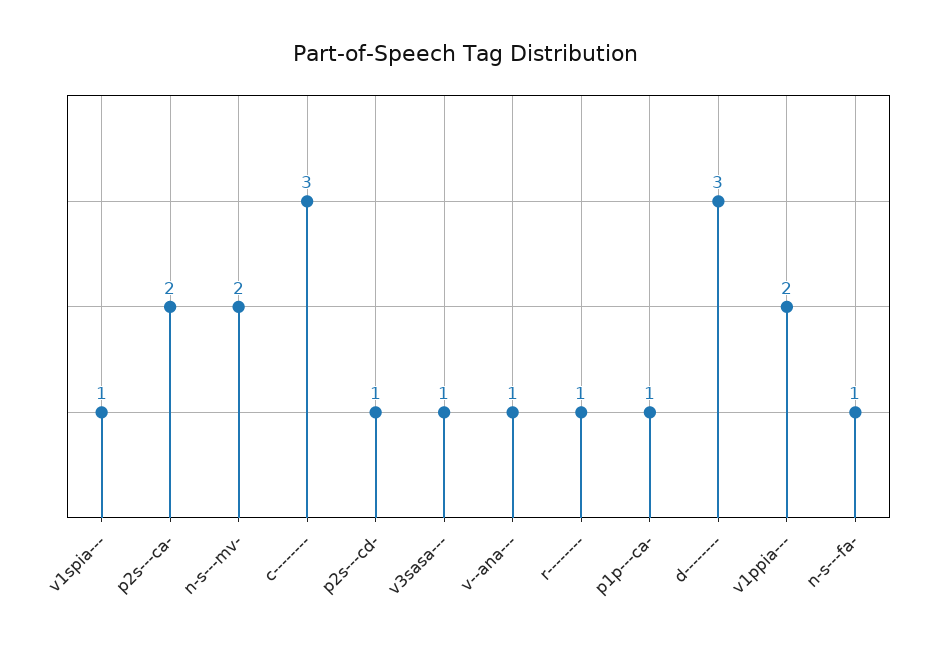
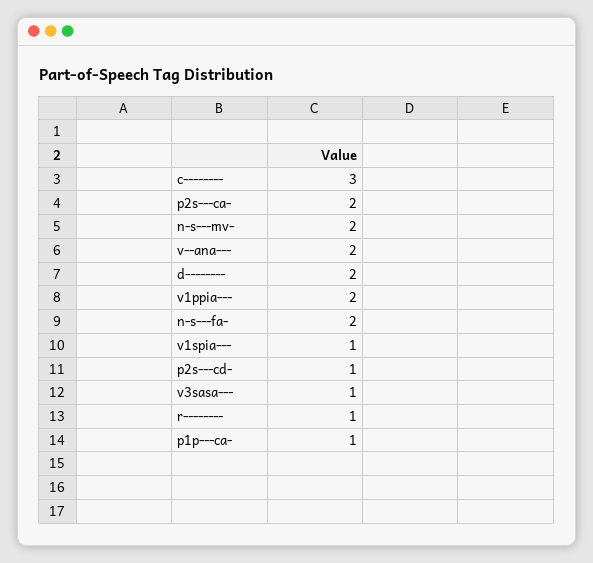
  {
    "v1spia---": 1,
    "p2s---ca-": 2,
    "n-s---mv-": 2,
    "c--------": 3,
    "p2s---cd-": 1,
    "v3sasa---": 1,
-   "v--ana---": 1,
+   "v--ana---": 2,
    "r--------": 1,
    "p1p---ca-": 1,
-   "d--------": 3,
+   "d--------": 2,
    "v1ppia---": 2,
-   "n-s---fa-": 1
+   "n-s---fa-": 2
  }

